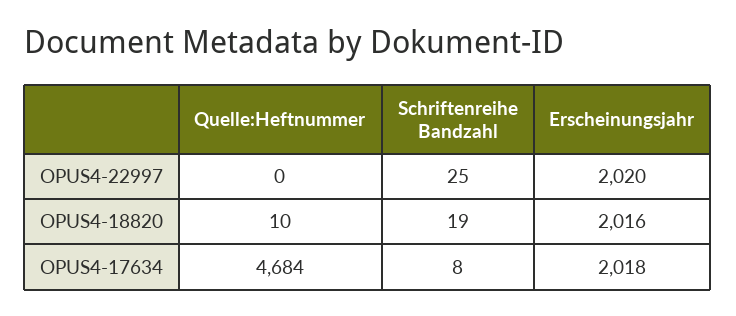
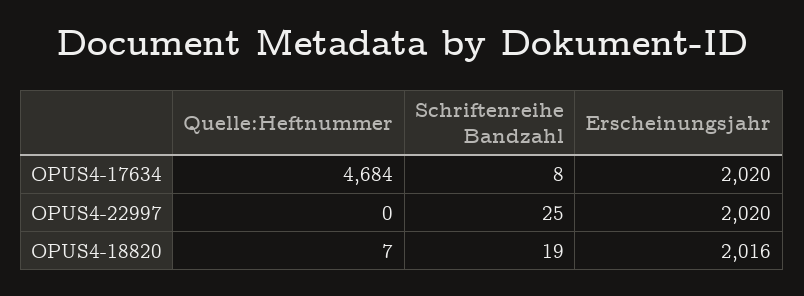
  {
    "Quelle:Heftnummer": {
      "OPUS4-22997": 0,
-     "OPUS4-18820": 10,
+     "OPUS4-18820": 7,
      "OPUS4-17634": 4684
    },
    "Schriftenreihe Bandzahl": {
      "OPUS4-22997": 25,
      "OPUS4-18820": 19,
      "OPUS4-17634": 8
    },
    "Erscheinungsjahr": {
      "OPUS4-22997": 2020,
      "OPUS4-18820": 2016,
-     "OPUS4-17634": 2018
+     "OPUS4-17634": 2020
    }
  }

